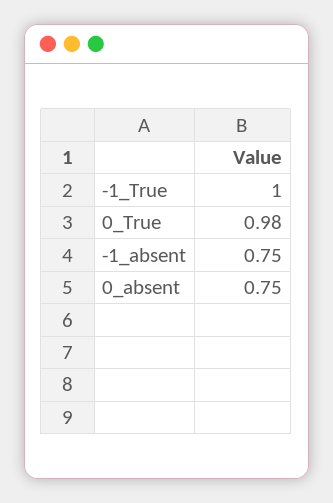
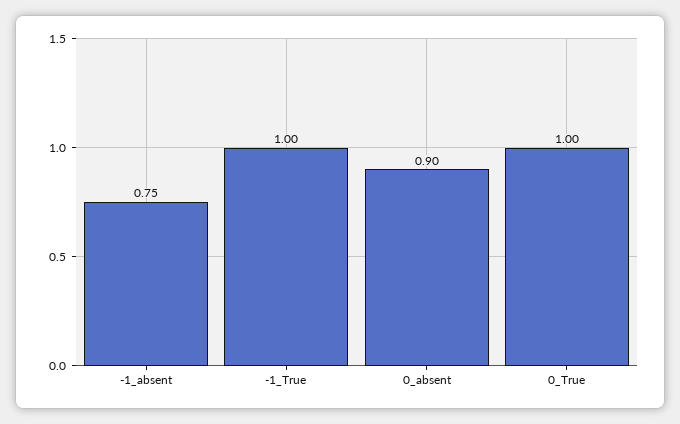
  {
    "-1_True": 1,
-   "0_True": 0.98,
+   "0_True": 1,
    "-1_absent": 0.75,
-   "0_absent": 0.75
+   "0_absent": 0.9
  }

